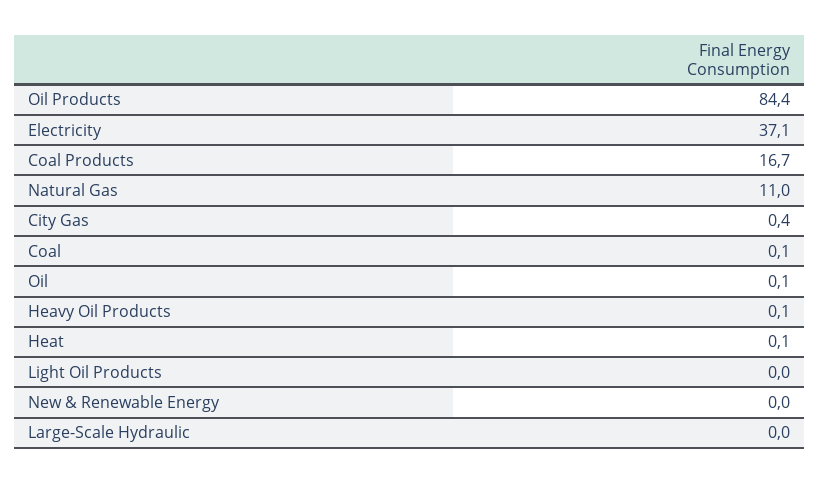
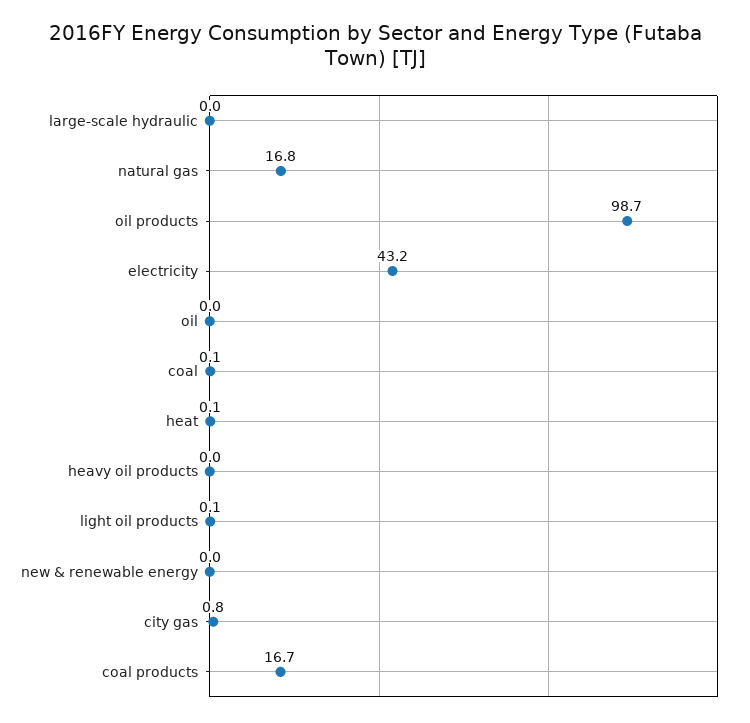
  {
-   "Oil Products": 84.4,
+   "Oil Products": 98.7,
-   "Electricity": 37.1,
+   "Electricity": 43.2,
    "Coal Products": 16.7,
-   "Natural Gas": 11,
+   "Natural Gas": 16.8,
-   "City Gas": 0.4,
+   "City Gas": 0.8,
    "Coal": 0.1,
-   "Oil": 0.1,
+   "Oil": 0,
-   "Heavy Oil Products": 0.1,
+   "Heavy Oil Products": 0,
    "Heat": 0.1,
-   "Light Oil Products": 0,
+   "Light Oil Products": 0.1,
    "New & Renewable Energy": 0,
    "Large-Scale Hydraulic": 0
  }

